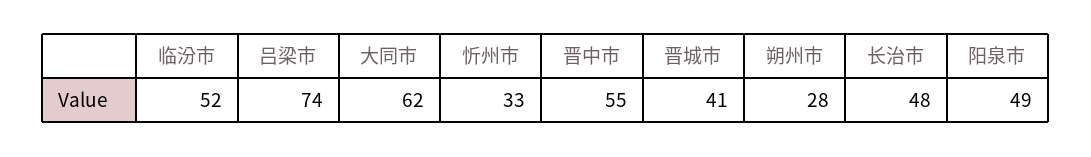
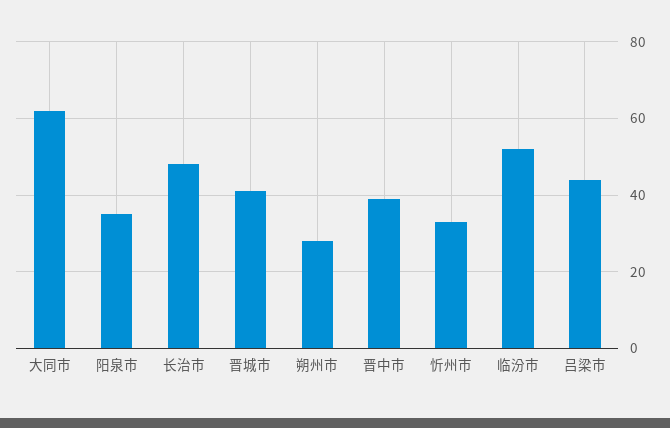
  {
    "临汾市": 52,
-   "吕梁市": 74,
+   "吕梁市": 45,
    "大同市": 62,
    "忻州市": 33,
-   "晋中市": 55,
+   "晋中市": 40,
    "晋城市": 41,
    "朔州市": 28,
    "长治市": 48,
-   "阳泉市": 49
+   "阳泉市": 35
  }

